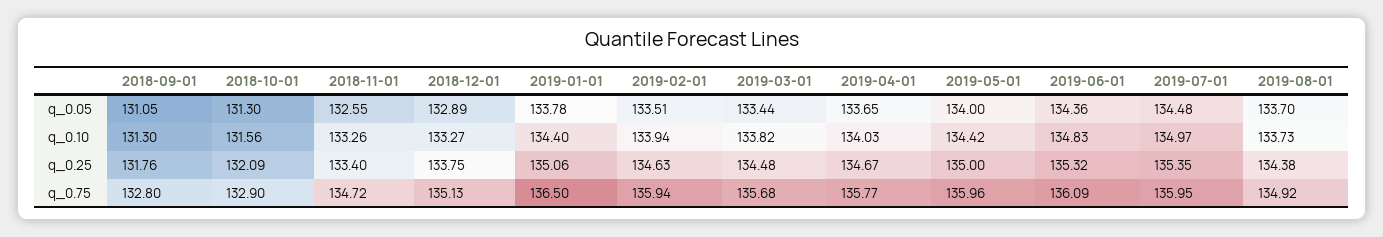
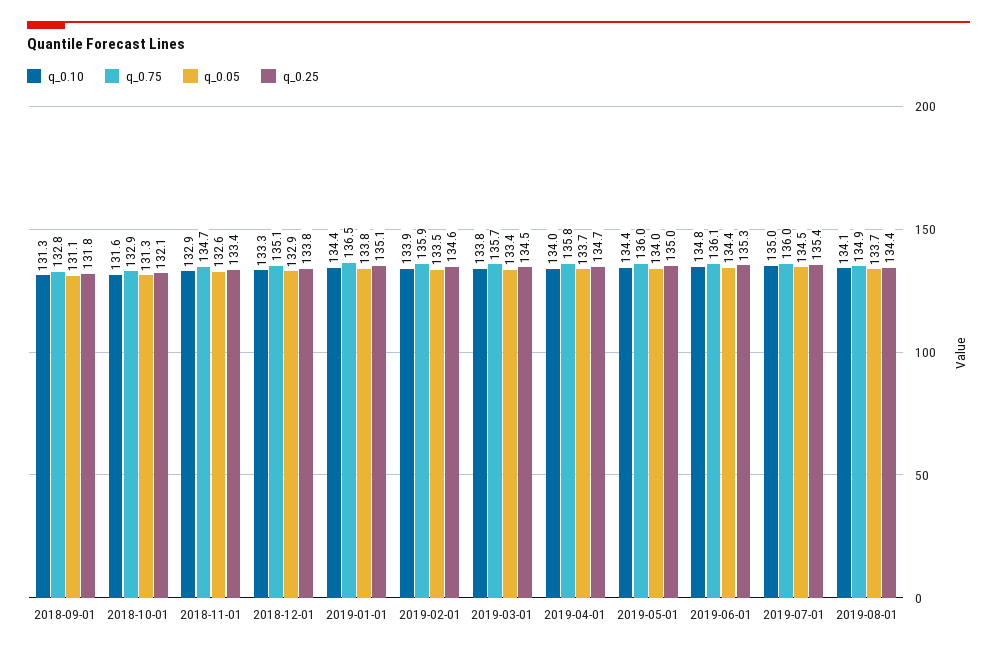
  {
    "q_0.05": {
      "2018-09-01": 131.05,
      "2018-10-01": 131.3,
      "2018-11-01": 132.55,
      "2018-12-01": 132.89,
      "2019-01-01": 133.78,
      "2019-02-01": 133.51,
      "2019-03-01": 133.44,
      "2019-04-01": 133.65,
      "2019-05-01": 134,
      "2019-06-01": 134.36,
      "2019-07-01": 134.48,
      "2019-08-01": 133.7
    },
    "q_0.10": {
      "2018-09-01": 131.3,
      "2018-10-01": 131.56,
-     "2018-11-01": 133.26,
+     "2018-11-01": 132.9,
      "2018-12-01": 133.27,
      "2019-01-01": 134.4,
      "2019-02-01": 133.94,
      "2019-03-01": 133.82,
      "2019-04-01": 134.03,
      "2019-05-01": 134.42,
      "2019-06-01": 134.83,
      "2019-07-01": 134.97,
-     "2019-08-01": 133.73
+     "2019-08-01": 134.1
    },
    "q_0.25": {
      "2018-09-01": 131.76,
      "2018-10-01": 132.09,
      "2018-11-01": 133.4,
      "2018-12-01": 133.75,
      "2019-01-01": 135.06,
      "2019-02-01": 134.63,
      "2019-03-01": 134.48,
      "2019-04-01": 134.67,
      "2019-05-01": 135,
      "2019-06-01": 135.32,
      "2019-07-01": 135.35,
      "2019-08-01": 134.38
    },
    "q_0.75": {
      "2018-09-01": 132.8,
      "2018-10-01": 132.9,
      "2018-11-01": 134.72,
      "2018-12-01": 135.13,
      "2019-01-01": 136.5,
      "2019-02-01": 135.94,
      "2019-03-01": 135.68,
      "2019-04-01": 135.77,
      "2019-05-01": 135.96,
      "2019-06-01": 136.09,
      "2019-07-01": 135.95,
      "2019-08-01": 134.92
    }
  }

